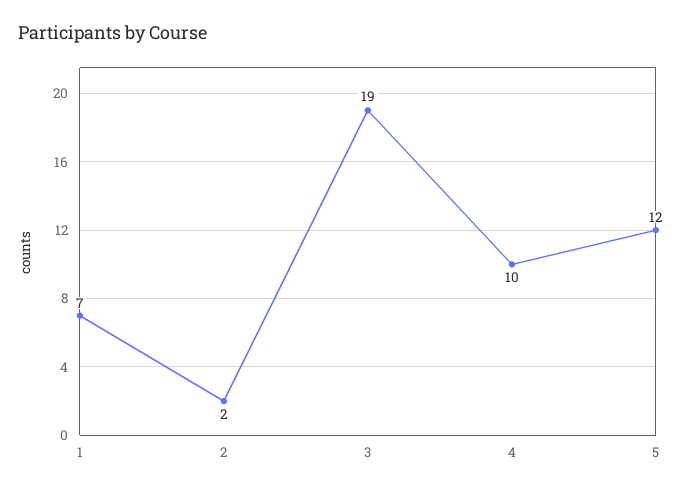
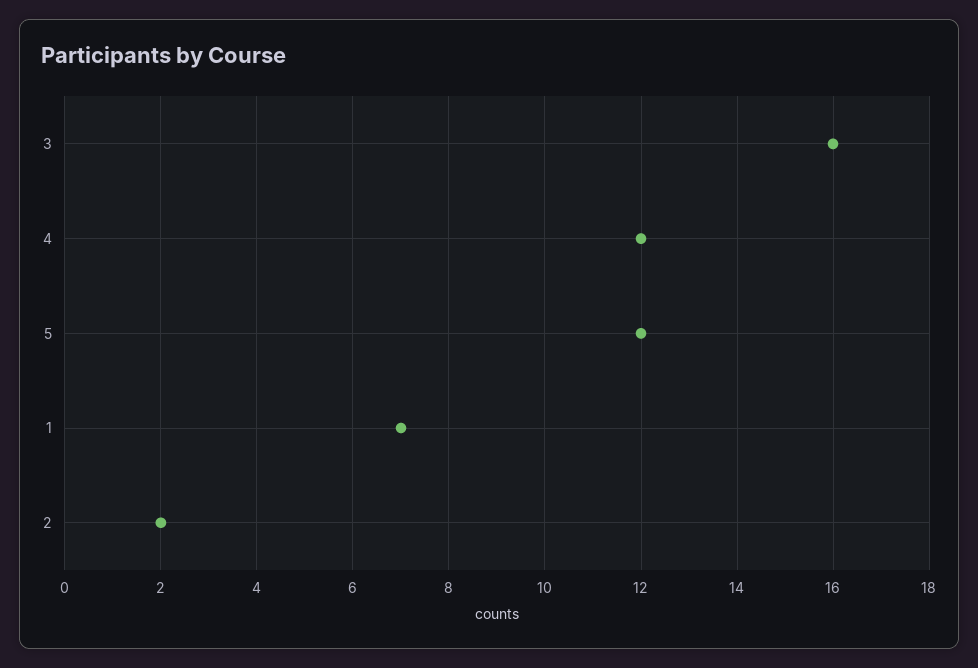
  {
    "1": 7,
    "2": 2,
-   "3": 19,
+   "3": 16,
-   "4": 10,
+   "4": 12,
    "5": 12
  }

